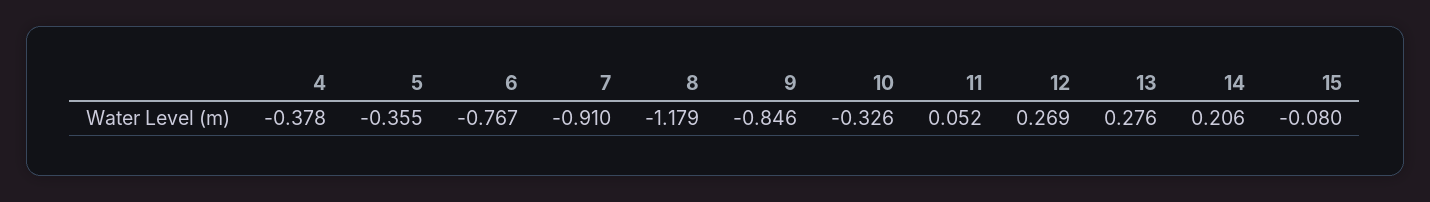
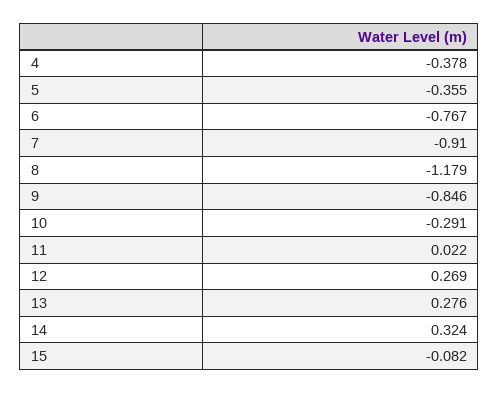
  {
    "4": -0.378,
    "5": -0.355,
    "6": -0.767,
    "7": -0.91,
    "8": -1.179,
    "9": -0.846,
-   "10": -0.326,
+   "10": -0.291,
-   "11": 0.052,
+   "11": 0.022,
    "12": 0.269,
    "13": 0.276,
-   "14": 0.206,
+   "14": 0.324,
-   "15": -0.08
+   "15": -0.082
  }

